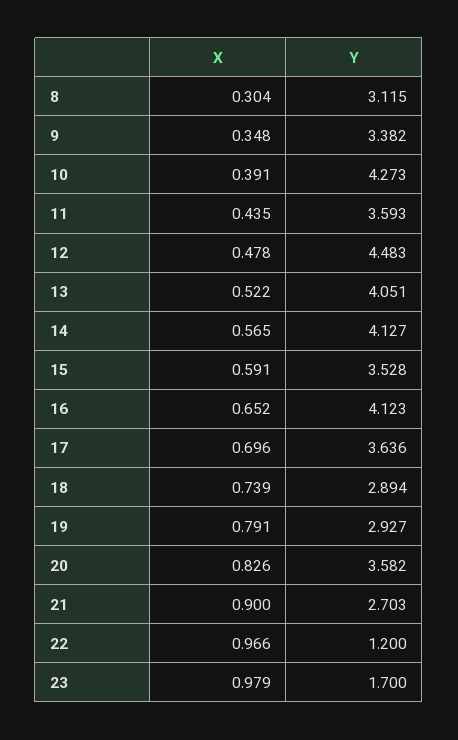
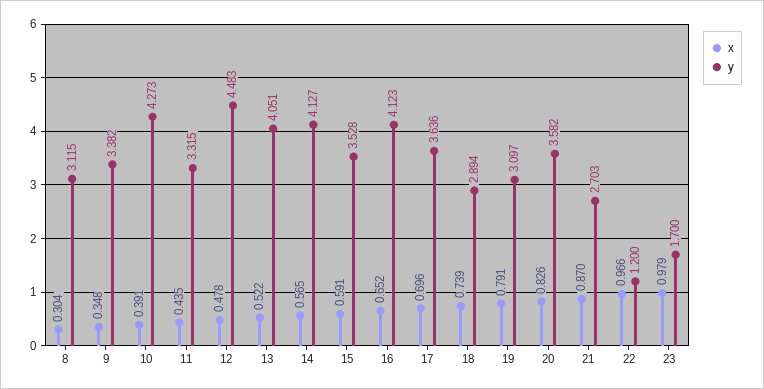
  {
    "X": {
      "8": 0.304,
      "9": 0.348,
      "10": 0.391,
      "11": 0.435,
      "12": 0.478,
      "13": 0.522,
      "14": 0.565,
      "15": 0.591,
      "16": 0.652,
      "17": 0.696,
      "18": 0.739,
      "19": 0.791,
      "20": 0.826,
-     "21": 0.9,
+     "21": 0.87,
      "22": 0.966,
      "23": 0.979
    },
    "Y": {
      "8": 3.115,
      "9": 3.382,
      "10": 4.273,
-     "11": 3.593,
+     "11": 3.315,
      "12": 4.483,
      "13": 4.051,
      "14": 4.127,
      "15": 3.528,
      "16": 4.123,
      "17": 3.636,
      "18": 2.894,
-     "19": 2.927,
+     "19": 3.097,
      "20": 3.582,
      "21": 2.703,
      "22": 1.2,
      "23": 1.7
    }
  }

